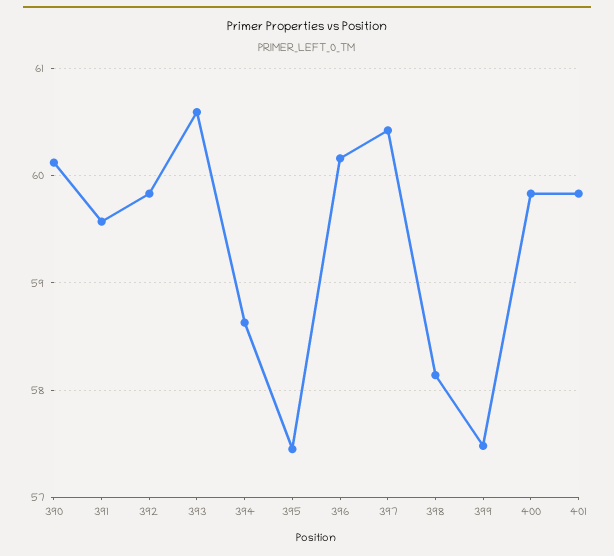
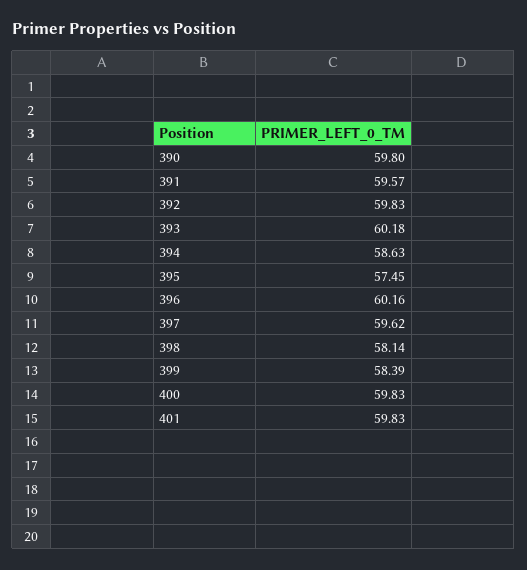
  {
-   "390": 60.1,
+   "390": 59.8,
    "391": 59.57,
    "392": 59.83,
-   "393": 60.6,
+   "393": 60.18,
    "394": 58.63,
    "395": 57.45,
    "396": 60.16,
-   "397": 60.4,
+   "397": 59.62,
    "398": 58.14,
-   "399": 57.5,
+   "399": 58.39,
    "400": 59.83,
    "401": 59.83
  }

